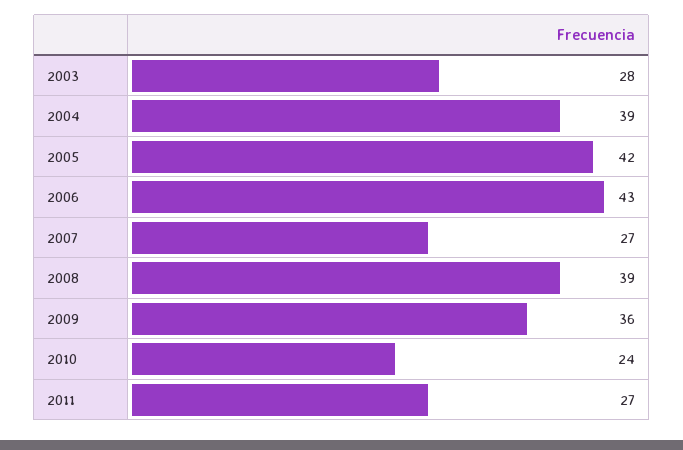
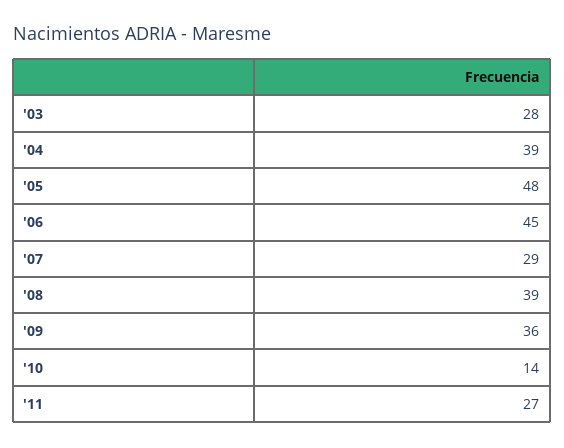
  {
    "2003": 28,
    "2004": 39,
-   "2005": 42,
+   "2005": 48,
-   "2006": 43,
+   "2006": 45,
-   "2007": 27,
+   "2007": 29,
    "2008": 39,
    "2009": 36,
-   "2010": 24,
+   "2010": 14,
    "2011": 27
  }

